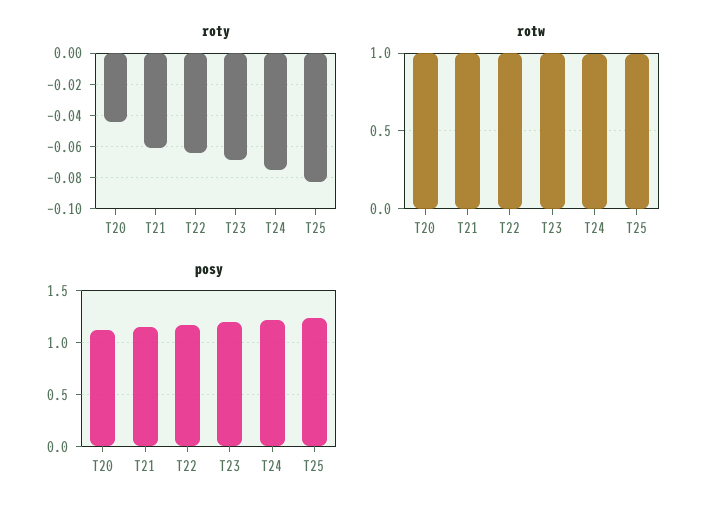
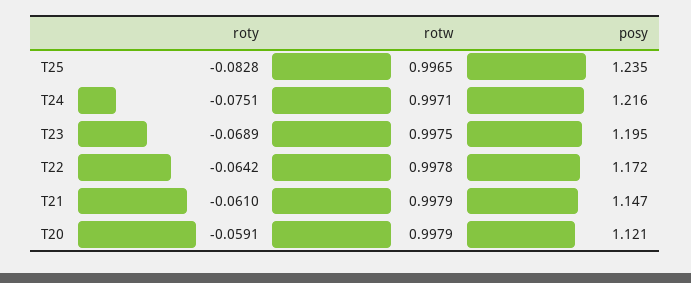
  {
    "roty": {
-     "T20": -0.045,
+     "T20": -0.0591,
      "T21": -0.061,
      "T22": -0.0642,
      "T23": -0.0689,
      "T24": -0.0751,
      "T25": -0.0828
    },
    "rotw": {
      "T20": 0.9979,
      "T21": 0.9979,
      "T22": 0.9978,
      "T23": 0.9975,
      "T24": 0.9971,
      "T25": 0.9965
    },
    "posy": {
      "T20": 1.121,
      "T21": 1.147,
      "T22": 1.172,
      "T23": 1.195,
      "T24": 1.216,
      "T25": 1.235
    }
  }

